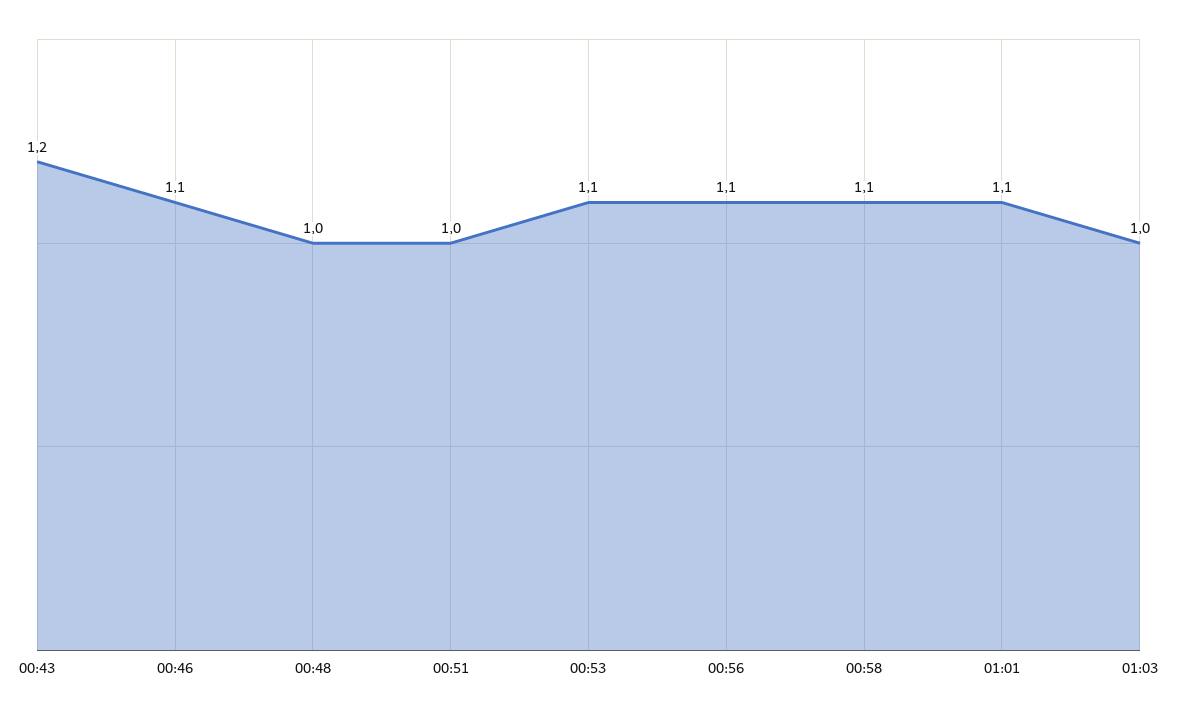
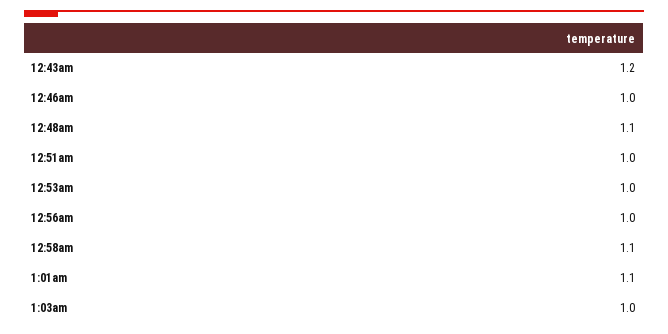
  {
    "00:43": 1.2,
-   "00:46": 1.1,
+   "00:46": 1,
-   "00:48": 1,
+   "00:48": 1.1,
    "00:51": 1,
-   "00:53": 1.1,
+   "00:53": 1,
-   "00:56": 1.1,
+   "00:56": 1,
    "00:58": 1.1,
    "01:01": 1.1,
    "01:03": 1
  }

